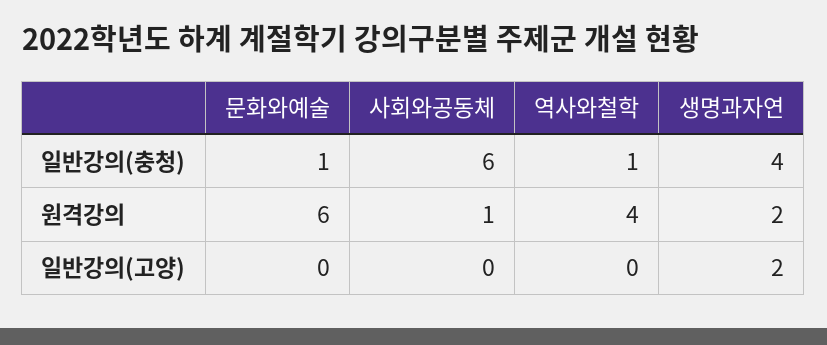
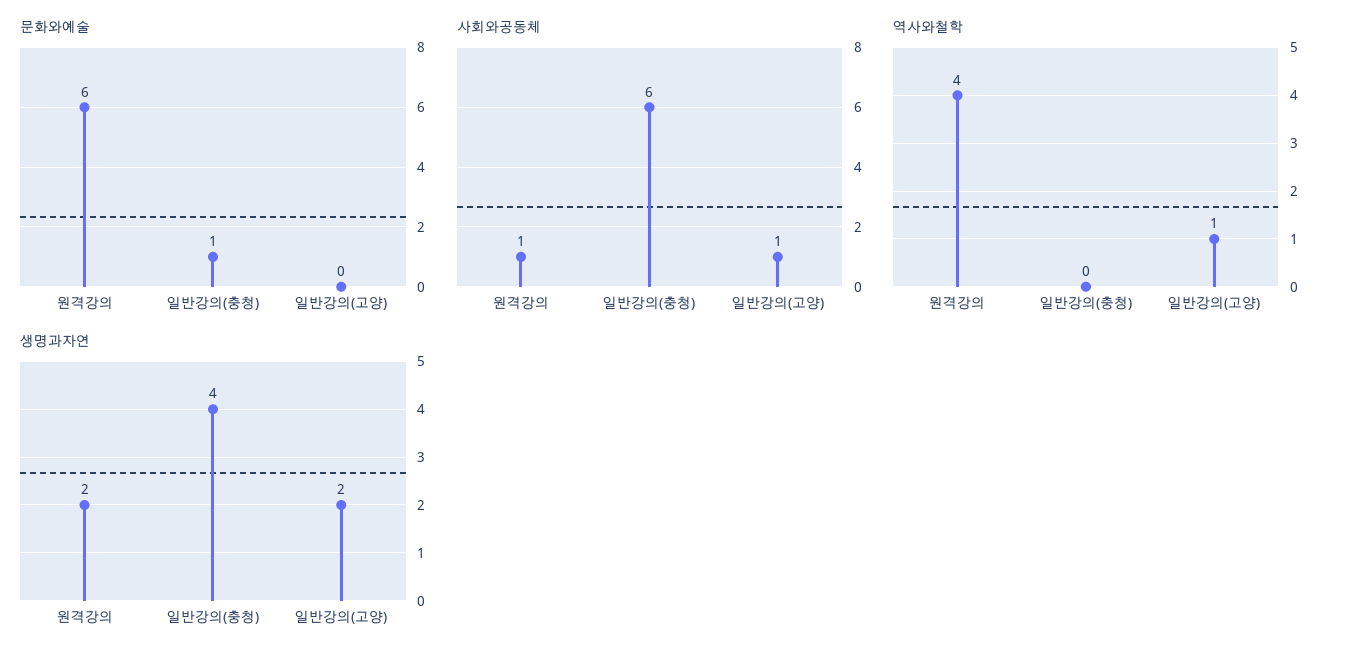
  {
    "문화와예술": {
      "일반강의(충청)": 1,
      "원격강의": 6,
      "일반강의(고양)": 0
    },
    "사회와공동체": {
      "일반강의(충청)": 6,
      "원격강의": 1,
-     "일반강의(고양)": 0
+     "일반강의(고양)": 1
    },
    "역사와철학": {
-     "일반강의(충청)": 1,
+     "일반강의(충청)": 0,
      "원격강의": 4,
-     "일반강의(고양)": 0
+     "일반강의(고양)": 1
    },
    "생명과자연": {
      "일반강의(충청)": 4,
      "원격강의": 2,
      "일반강의(고양)": 2
    }
  }

